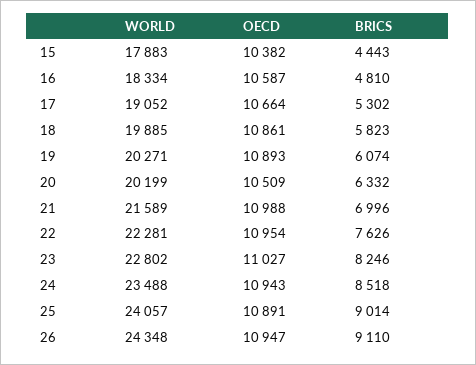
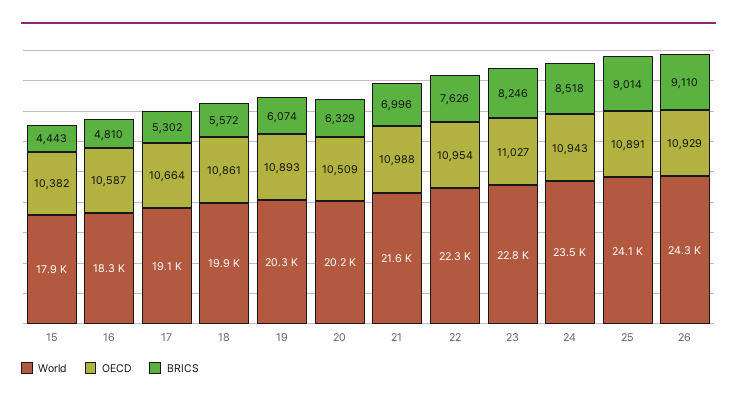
  {
    "WORLD": {
      "15": 17883,
      "16": 18334,
      "17": 19052,
      "18": 19885,
      "19": 20271,
      "20": 20199,
      "21": 21589,
      "22": 22281,
      "23": 22802,
      "24": 23488,
      "25": 24057,
      "26": 24348
    },
    "OECD": {
      "15": 10382,
      "16": 10587,
      "17": 10664,
      "18": 10861,
      "19": 10893,
      "20": 10509,
      "21": 10988,
      "22": 10954,
      "23": 11027,
      "24": 10943,
      "25": 10891,
-     "26": 10947
+     "26": 10929
    },
    "BRICS": {
      "15": 4443,
      "16": 4810,
      "17": 5302,
-     "18": 5823,
+     "18": 5572,
      "19": 6074,
-     "20": 6332,
+     "20": 6329,
      "21": 6996,
      "22": 7626,
      "23": 8246,
      "24": 8518,
      "25": 9014,
      "26": 9110
    }
  }

